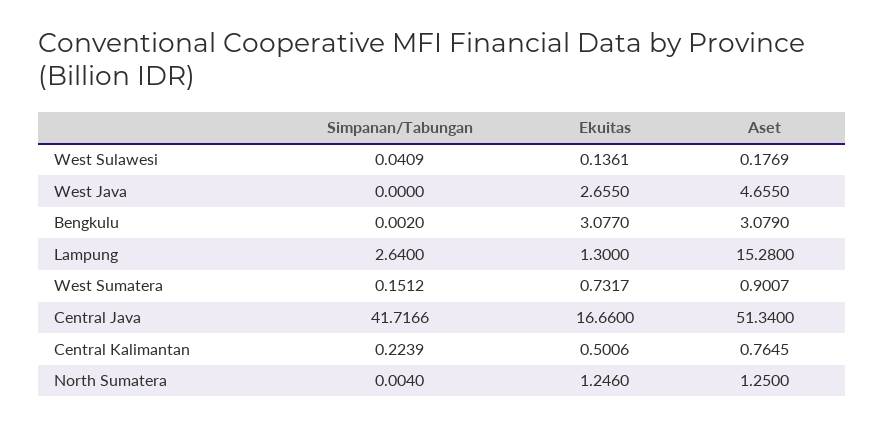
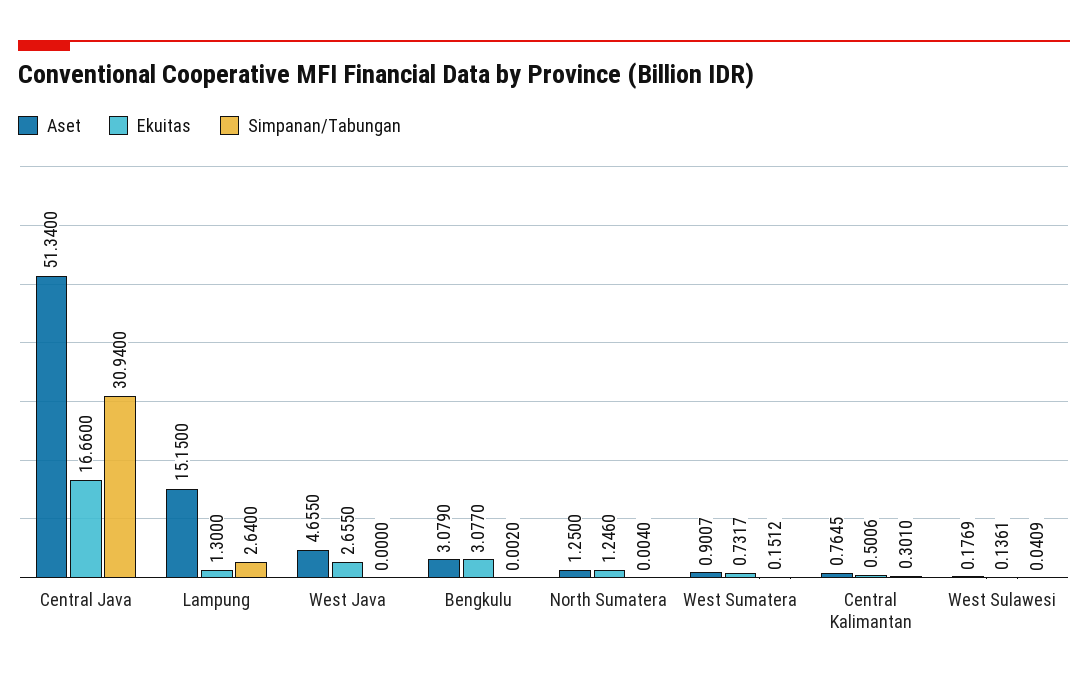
  {
    "Simpanan/Tabungan": {
      "West Sulawesi": 0.0409,
      "West Java": 0,
      "Bengkulu": 0.002,
      "Lampung": 2.64,
      "West Sumatera": 0.1512,
-     "Central Java": 41.7166,
+     "Central Java": 30.94,
-     "Central Kalimantan": 0.2239,
+     "Central Kalimantan": 0.301,
      "North Sumatera": 0.004
    },
    "Ekuitas": {
      "West Sulawesi": 0.1361,
      "West Java": 2.655,
      "Bengkulu": 3.077,
      "Lampung": 1.3,
      "West Sumatera": 0.7317,
      "Central Java": 16.66,
      "Central Kalimantan": 0.5006,
      "North Sumatera": 1.246
    },
    "Aset": {
      "West Sulawesi": 0.1769,
      "West Java": 4.655,
      "Bengkulu": 3.079,
-     "Lampung": 15.28,
+     "Lampung": 15.15,
      "West Sumatera": 0.9007,
      "Central Java": 51.34,
      "Central Kalimantan": 0.7645,
      "North Sumatera": 1.25
    }
  }

